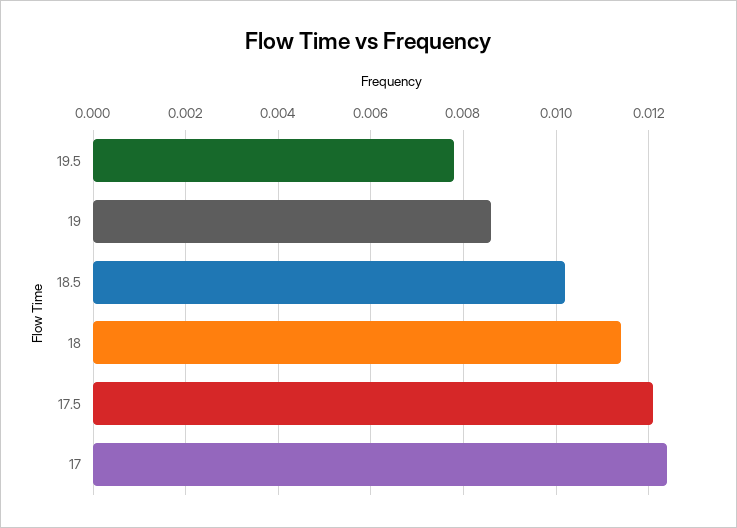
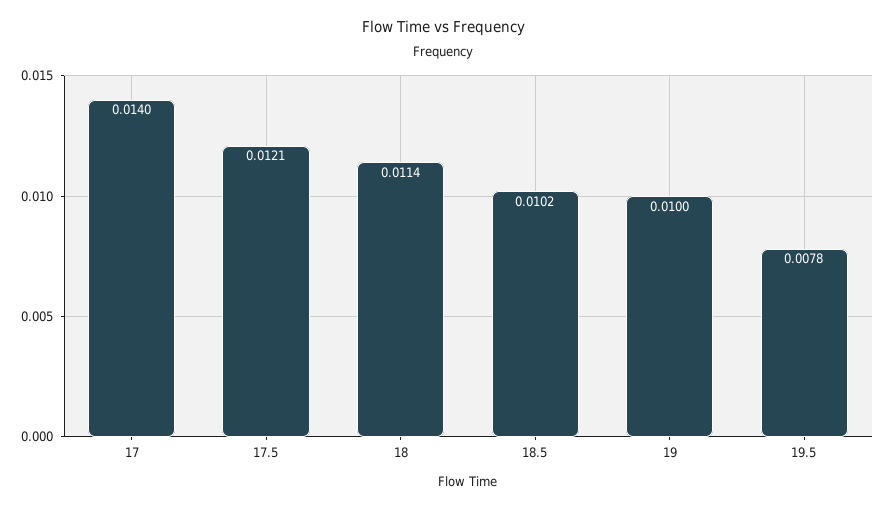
  {
    "19.5": 0.0078,
-   "19": 0.0085,
+   "19": 0.01,
    "18.5": 0.0102,
    "18": 0.0114,
    "17.5": 0.0121,
-   "17": 0.0125
+   "17": 0.014
  }

